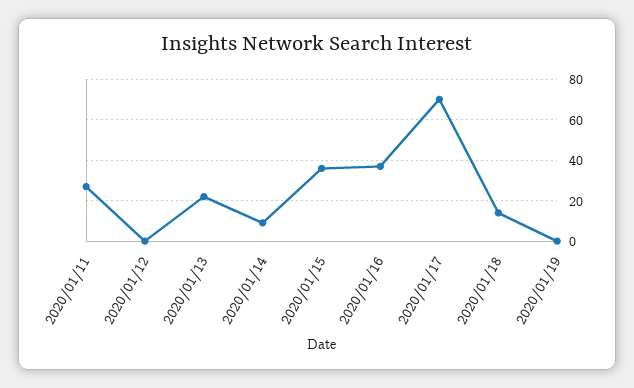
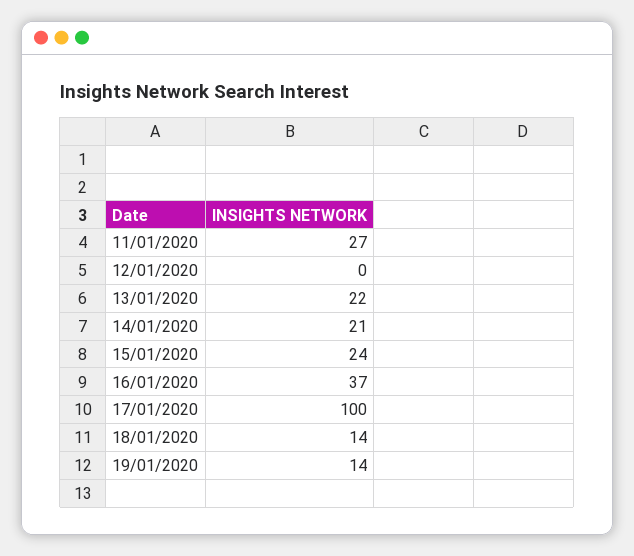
  {
    "2020/01/11": 27,
    "2020/01/12": 0,
    "2020/01/13": 22,
-   "2020/01/14": 10,
+   "2020/01/14": 21,
-   "2020/01/15": 35,
+   "2020/01/15": 24,
    "2020/01/16": 37,
-   "2020/01/17": 70,
+   "2020/01/17": 100,
    "2020/01/18": 14,
-   "2020/01/19": 0
+   "2020/01/19": 14
  }

